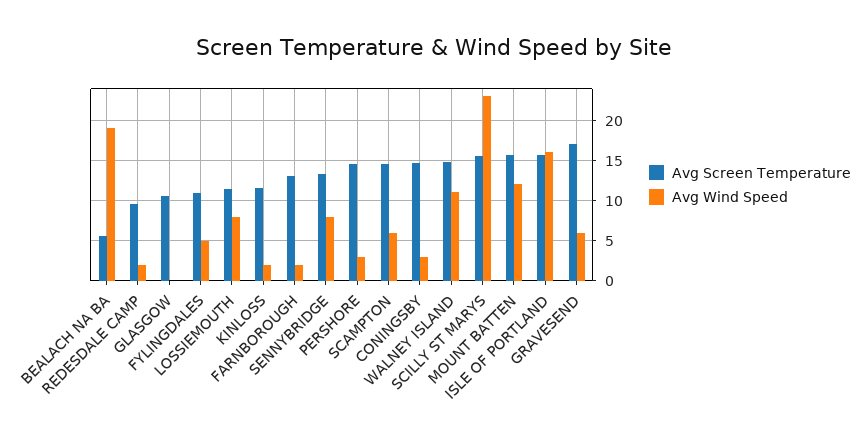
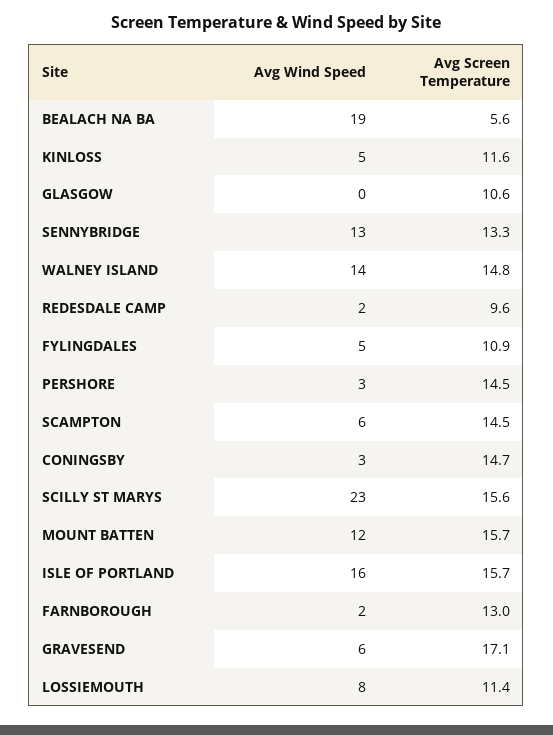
  {
    "Avg Screen Temperature": {
      "BEALACH NA BA": 5.6,
      "REDESDALE CAMP": 9.6,
      "GLASGOW": 10.6,
      "FYLINGDALES": 10.9,
      "LOSSIEMOUTH": 11.4,
      "KINLOSS": 11.6,
      "FARNBOROUGH": 13,
      "SENNYBRIDGE": 13.3,
      "PERSHORE": 14.5,
      "SCAMPTON": 14.5,
      "CONINGSBY": 14.7,
      "WALNEY ISLAND": 14.8,
      "SCILLY ST MARYS": 15.6,
      "MOUNT BATTEN": 15.7,
      "ISLE OF PORTLAND": 15.7,
      "GRAVESEND": 17.1
    },
    "Avg Wind Speed": {
      "BEALACH NA BA": 19,
      "REDESDALE CAMP": 2,
      "GLASGOW": 0,
      "FYLINGDALES": 5,
      "LOSSIEMOUTH": 8,
-     "KINLOSS": 2,
+     "KINLOSS": 5,
      "FARNBOROUGH": 2,
-     "SENNYBRIDGE": 8,
+     "SENNYBRIDGE": 13,
      "PERSHORE": 3,
      "SCAMPTON": 6,
      "CONINGSBY": 3,
-     "WALNEY ISLAND": 11,
+     "WALNEY ISLAND": 14,
      "SCILLY ST MARYS": 23,
      "MOUNT BATTEN": 12,
      "ISLE OF PORTLAND": 16,
      "GRAVESEND": 6
    }
  }

